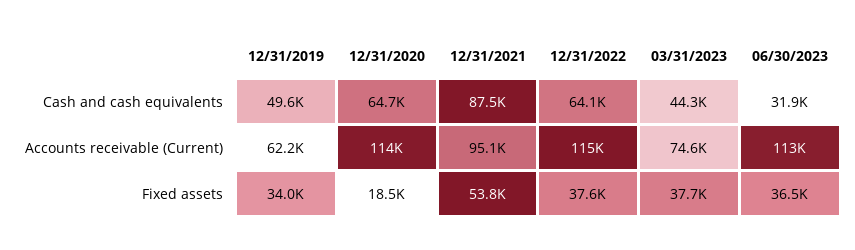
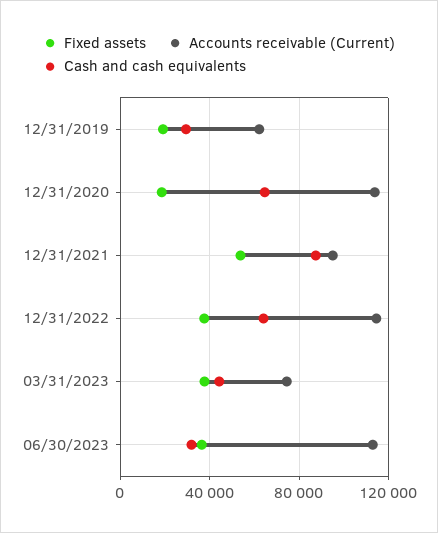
  {
    "Cash and cash equivalents": {
-     "12/31/2019": 49600,
+     "12/31/2019": 30000,
      "12/31/2020": 64700,
      "12/31/2021": 87500,
      "12/31/2022": 64100,
      "03/31/2023": 44300,
      "06/30/2023": 31900
    },
    "Accounts receivable (Current)": {
      "12/31/2019": 62200,
      "12/31/2020": 114000,
      "12/31/2021": 95100,
      "12/31/2022": 115000,
      "03/31/2023": 74600,
      "06/30/2023": 113000
    },
    "Fixed assets": {
-     "12/31/2019": 34000,
+     "12/31/2019": 20000,
      "12/31/2020": 18500,
      "12/31/2021": 53800,
      "12/31/2022": 37600,
      "03/31/2023": 37700,
      "06/30/2023": 36500
    }
  }

